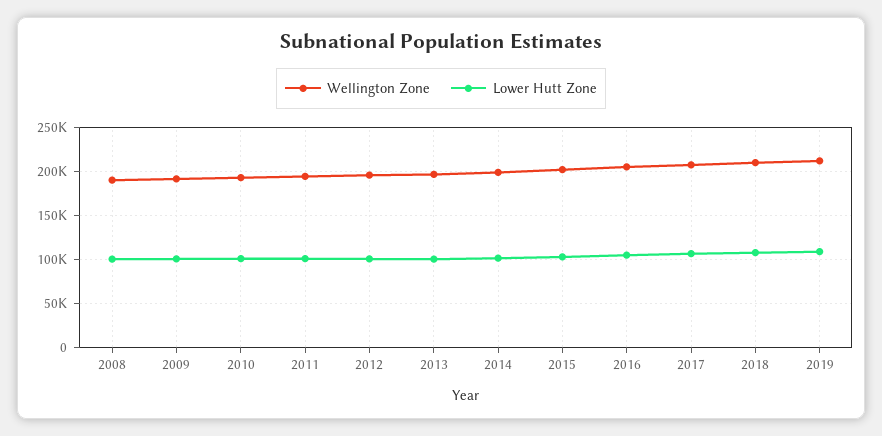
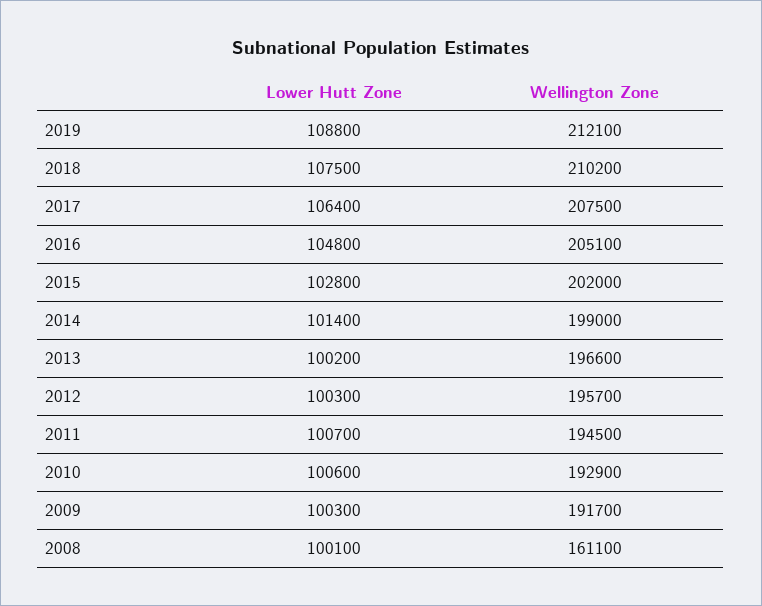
  {
    "Wellington Zone": {
-     "2008": 190000,
+     "2008": 161100,
      "2009": 191700,
      "2010": 192900,
      "2011": 194500,
      "2012": 195700,
      "2013": 196600,
      "2014": 199000,
      "2015": 202000,
      "2016": 205100,
      "2017": 207500,
      "2018": 210200,
      "2019": 212100
    },
    "Lower Hutt Zone": {
      "2008": 100100,
      "2009": 100300,
      "2010": 100600,
      "2011": 100700,
      "2012": 100300,
      "2013": 100200,
      "2014": 101400,
      "2015": 102800,
      "2016": 104800,
      "2017": 106400,
      "2018": 107500,
      "2019": 108800
    }
  }

